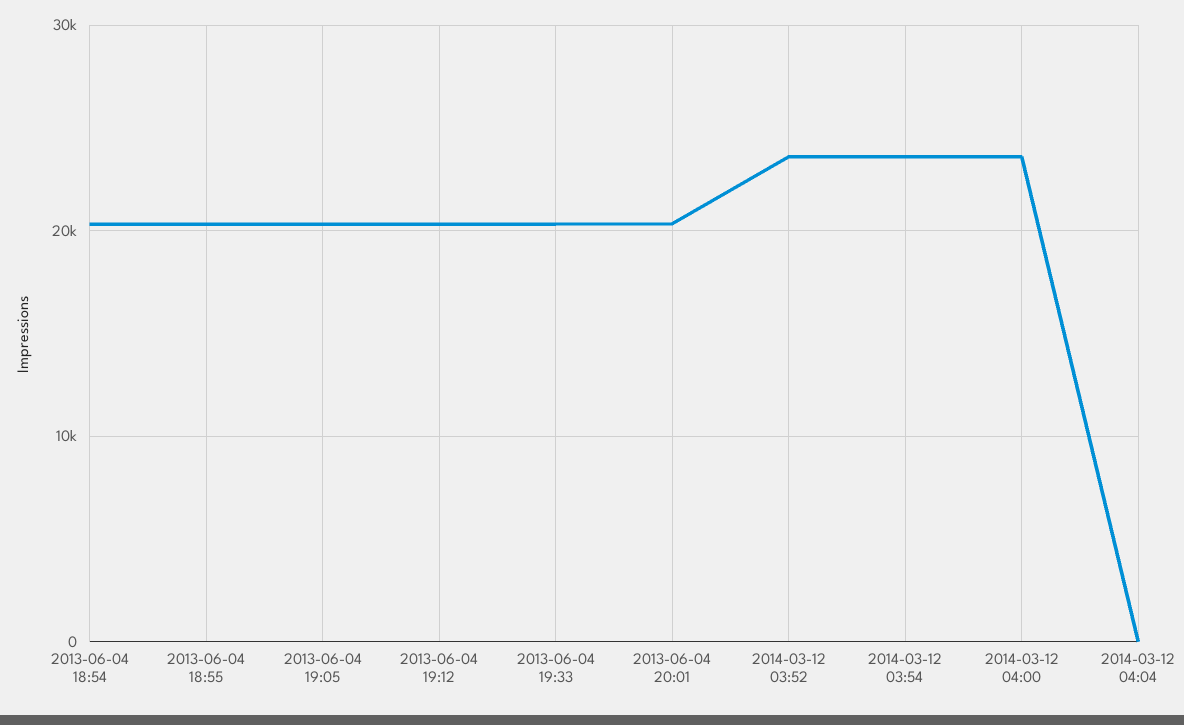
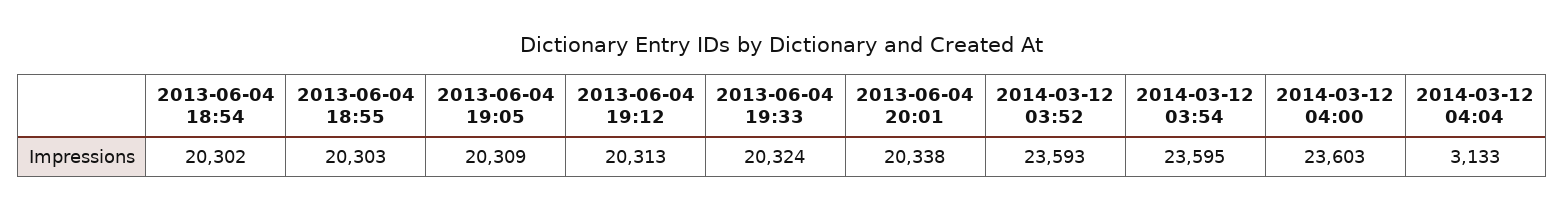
  {
    "2013-06-04 18:54": 20302,
    "2013-06-04 18:55": 20303,
    "2013-06-04 19:05": 20309,
    "2013-06-04 19:12": 20313,
    "2013-06-04 19:33": 20324,
    "2013-06-04 20:01": 20338,
    "2014-03-12 03:52": 23593,
    "2014-03-12 03:54": 23595,
    "2014-03-12 04:00": 23603,
-   "2014-03-12 04:04": 0
+   "2014-03-12 04:04": 3133
  }

